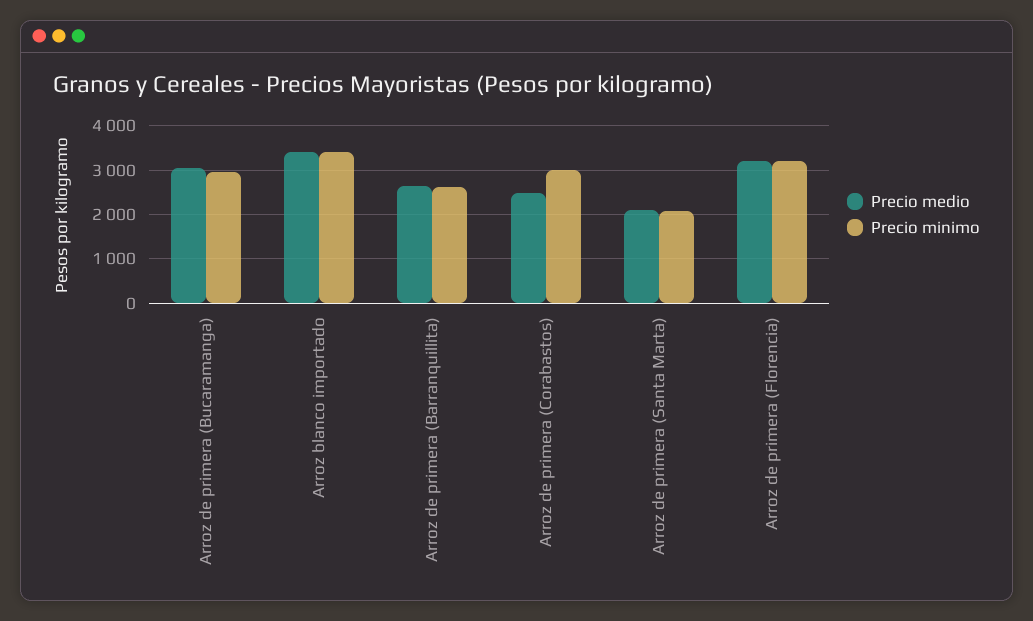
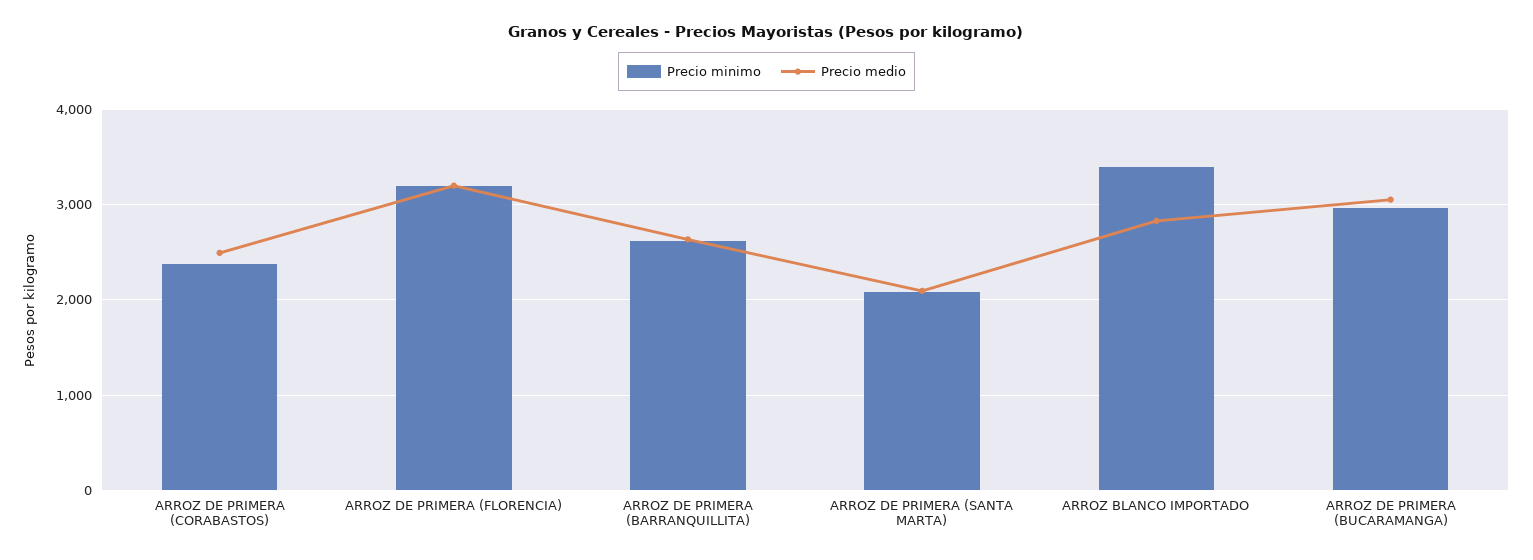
  {
    "Precio medio": {
      "Arroz de primera (Bucaramanga)": 3100,
-     "Arroz blanco importado": 3400,
+     "Arroz blanco importado": 2800,
      "Arroz de primera (Barranquillita)": 2600,
      "Arroz de primera (Corabastos)": 2500,
      "Arroz de primera (Santa Marta)": 2100,
      "Arroz de primera (Florencia)": 3200
    },
    "Precio minimo": {
      "Arroz de primera (Bucaramanga)": 3000,
      "Arroz blanco importado": 3400,
      "Arroz de primera (Barranquillita)": 2600,
-     "Arroz de primera (Corabastos)": 3000,
+     "Arroz de primera (Corabastos)": 2400,
      "Arroz de primera (Santa Marta)": 2100,
      "Arroz de primera (Florencia)": 3200
    }
  }

